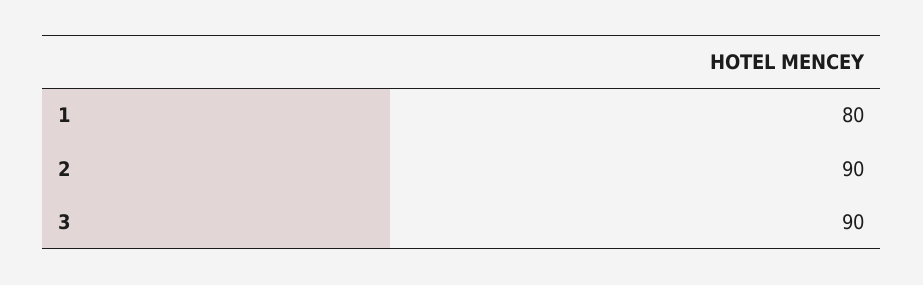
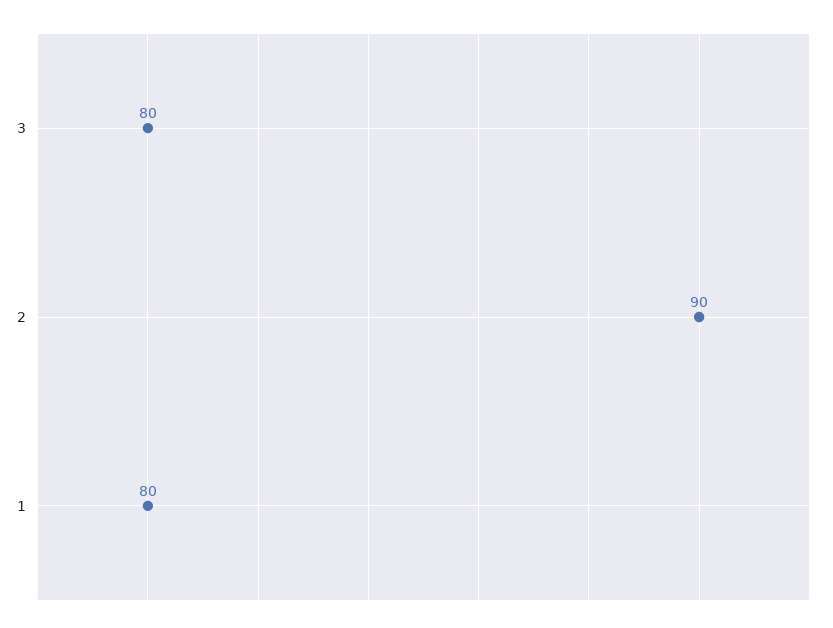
  {
    "1": 80,
    "2": 90,
-   "3": 90
+   "3": 80
  }

